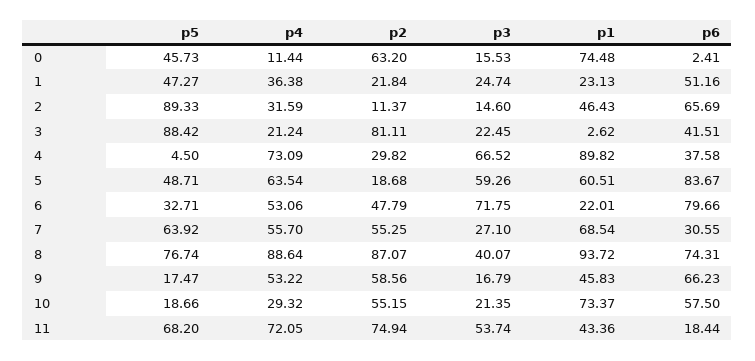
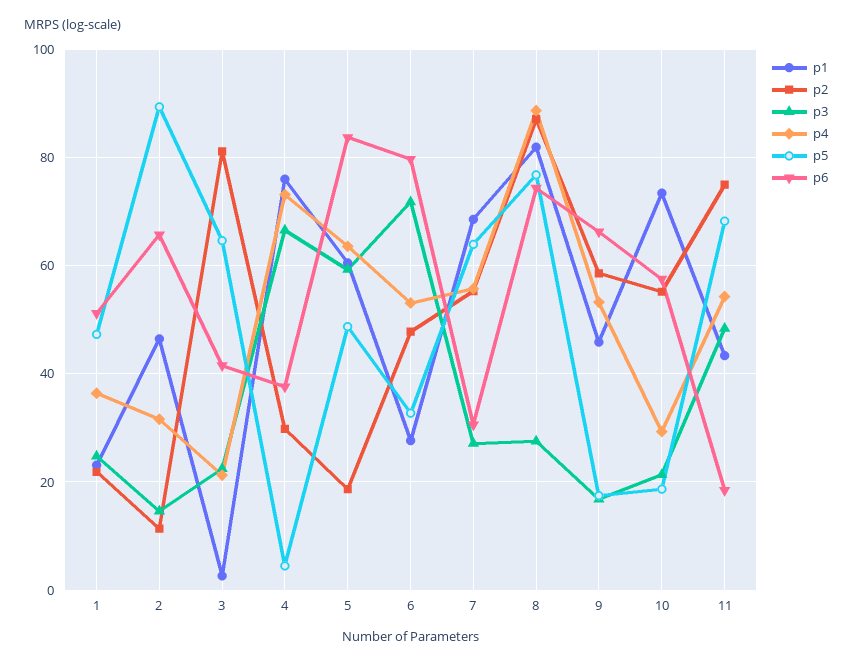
  {
    "p5": {
-     "0": 45.73,
      "1": 47.27,
      "2": 89.33,
-     "3": 88.42,
+     "3": 64,
      "4": 4.5,
      "5": 48.71,
      "6": 32.71,
      "7": 63.92,
      "8": 76.74,
      "9": 17.47,
      "10": 18.66,
      "11": 68.2
    },
    "p4": {
-     "0": 11.44,
      "1": 36.38,
      "2": 31.59,
      "3": 21.24,
      "4": 73.09,
      "5": 63.54,
      "6": 53.06,
      "7": 55.7,
      "8": 88.64,
      "9": 53.22,
      "10": 29.32,
-     "11": 72.05
+     "11": 54
    },
    "p2": {
-     "0": 63.2,
      "1": 21.84,
      "2": 11.37,
      "3": 81.11,
      "4": 29.82,
      "5": 18.68,
      "6": 47.79,
      "7": 55.25,
      "8": 87.07,
      "9": 58.56,
      "10": 55.15,
      "11": 74.94
    },
    "p3": {
-     "0": 15.53,
      "1": 24.74,
      "2": 14.6,
      "3": 22.45,
      "4": 66.52,
      "5": 59.26,
      "6": 71.75,
      "7": 27.1,
-     "8": 40.07,
+     "8": 28,
      "9": 16.79,
      "10": 21.35,
-     "11": 53.74
+     "11": 48
    },
    "p1": {
-     "0": 74.48,
      "1": 23.13,
      "2": 46.43,
      "3": 2.62,
-     "4": 89.82,
+     "4": 76,
      "5": 60.51,
-     "6": 22.01,
+     "6": 28,
      "7": 68.54,
-     "8": 93.72,
+     "8": 82,
      "9": 45.83,
      "10": 73.37,
      "11": 43.36
    },
    "p6": {
-     "0": 2.41,
      "1": 51.16,
      "2": 65.69,
      "3": 41.51,
      "4": 37.58,
      "5": 83.67,
      "6": 79.66,
      "7": 30.55,
      "8": 74.31,
      "9": 66.23,
      "10": 57.5,
      "11": 18.44
    }
  }

